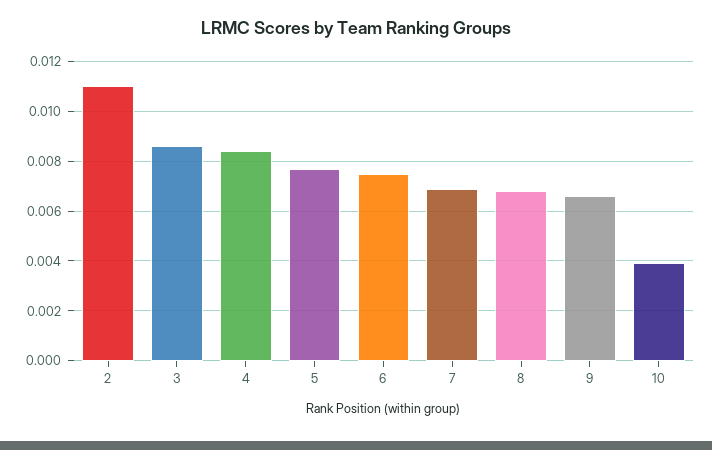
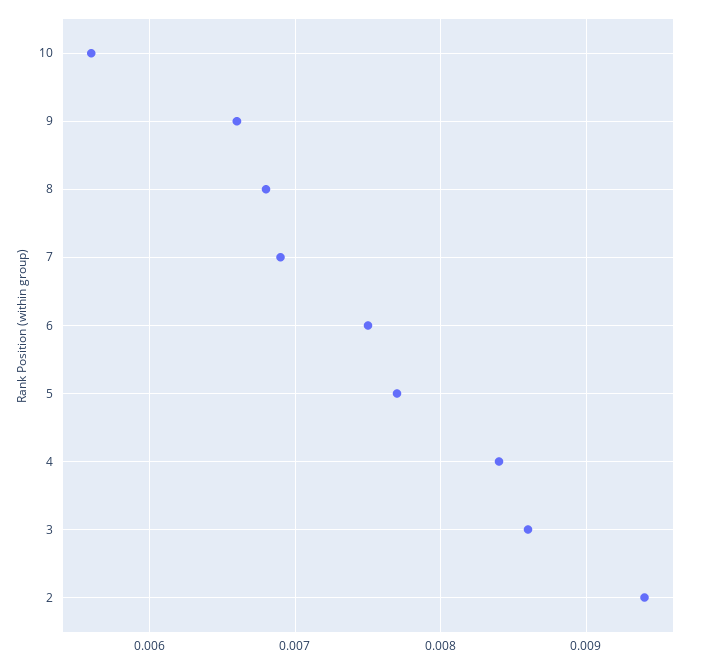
  {
-   "2": 0.011,
+   "2": 0.0094,
    "3": 0.0086,
    "4": 0.0084,
    "5": 0.0077,
    "6": 0.0075,
    "7": 0.0069,
    "8": 0.0068,
    "9": 0.0066,
-   "10": 0.004
+   "10": 0.0056
  }

